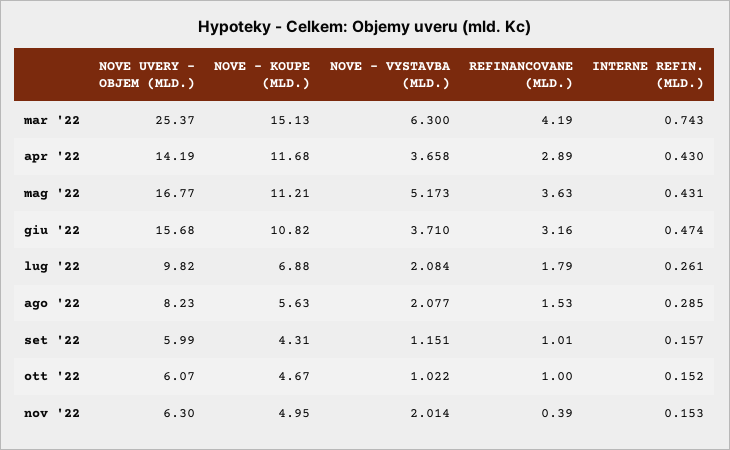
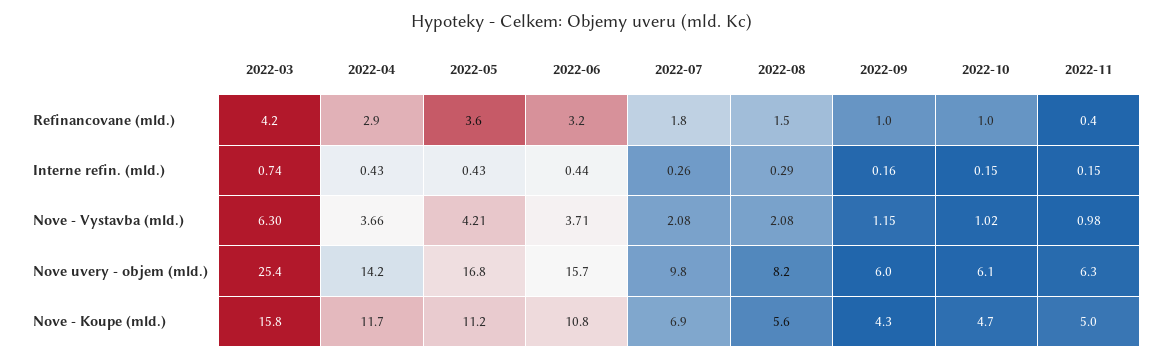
  {
    "NOVE UVERY - OBJEM (MLD.)": {
      "mar '22": 25.37,
      "apr '22": 14.19,
      "mag '22": 16.77,
      "giu '22": 15.68,
      "lug '22": 9.82,
      "ago '22": 8.23,
      "set '22": 5.99,
      "ott '22": 6.07,
      "nov '22": 6.3
    },
    "NOVE - KOUPE (MLD.)": {
-     "mar '22": 15.13,
+     "mar '22": 15.8,
      "apr '22": 11.68,
      "mag '22": 11.21,
      "giu '22": 10.82,
      "lug '22": 6.88,
      "ago '22": 5.63,
      "set '22": 4.31,
      "ott '22": 4.67,
      "nov '22": 4.95
    },
    "NOVE - VYSTAVBA (MLD.)": {
      "mar '22": 6.3,
      "apr '22": 3.658,
-     "mag '22": 5.173,
+     "mag '22": 4.21,
      "giu '22": 3.71,
      "lug '22": 2.084,
      "ago '22": 2.077,
      "set '22": 1.151,
      "ott '22": 1.022,
-     "nov '22": 2.014
+     "nov '22": 0.98
    },
    "REFINANCOVANE (MLD.)": {
      "mar '22": 4.19,
      "apr '22": 2.89,
      "mag '22": 3.63,
      "giu '22": 3.16,
      "lug '22": 1.79,
      "ago '22": 1.53,
      "set '22": 1.01,
      "ott '22": 1,
      "nov '22": 0.39
    },
    "INTERNE REFIN. (MLD.)": {
      "mar '22": 0.743,
      "apr '22": 0.43,
      "mag '22": 0.431,
-     "giu '22": 0.474,
+     "giu '22": 0.44,
      "lug '22": 0.261,
      "ago '22": 0.285,
      "set '22": 0.157,
      "ott '22": 0.152,
      "nov '22": 0.153
    }
  }

